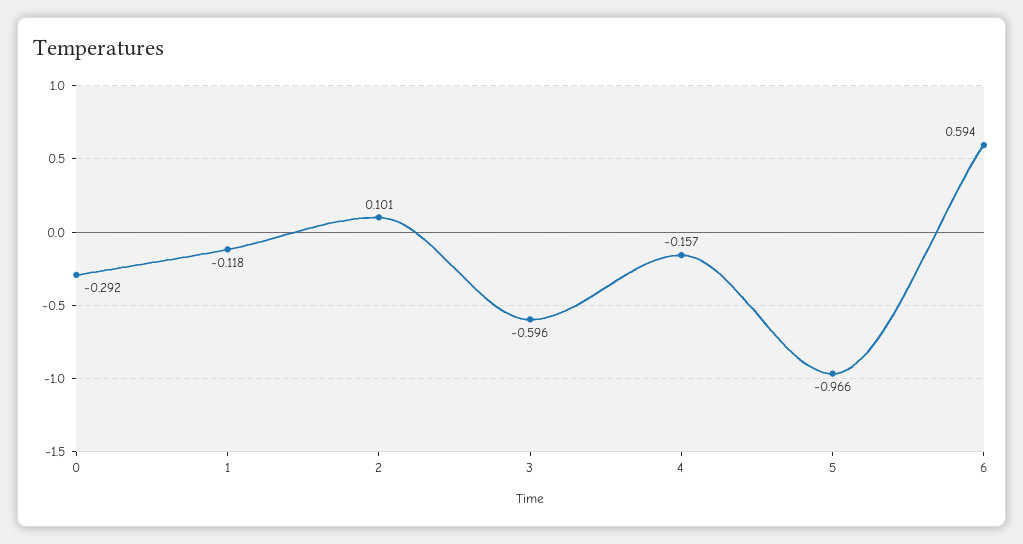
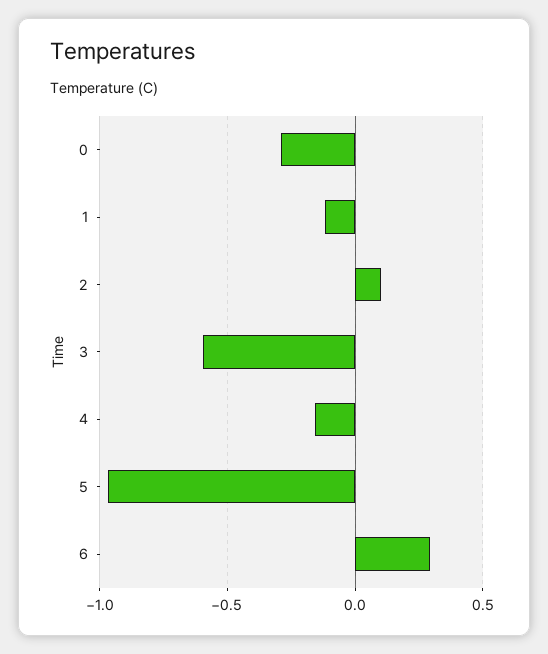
  {
    "0": -0.292,
    "1": -0.118,
    "2": 0.101,
    "3": -0.596,
    "4": -0.157,
    "5": -0.966,
-   "6": 0.594
+   "6": 0.3
  }

